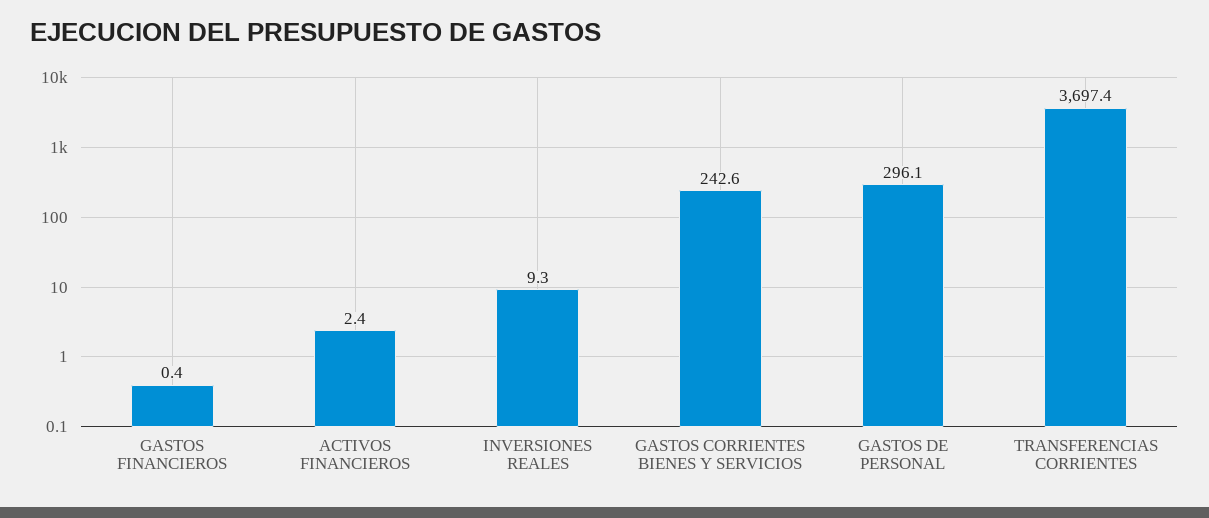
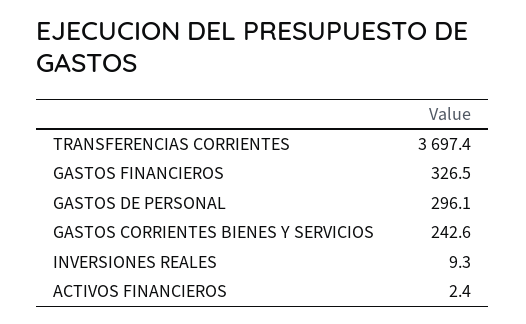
  {
-   "GASTOS FINANCIEROS": 0.4,
+   "GASTOS FINANCIEROS": 326.5,
    "ACTIVOS FINANCIEROS": 2.4,
    "INVERSIONES REALES": 9.3,
    "GASTOS CORRIENTES BIENES Y SERVICIOS": 242.6,
    "GASTOS DE PERSONAL": 296.1,
    "TRANSFERENCIAS CORRIENTES": 3697.4
  }

